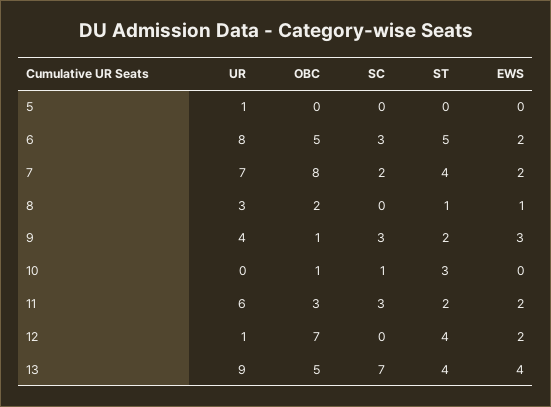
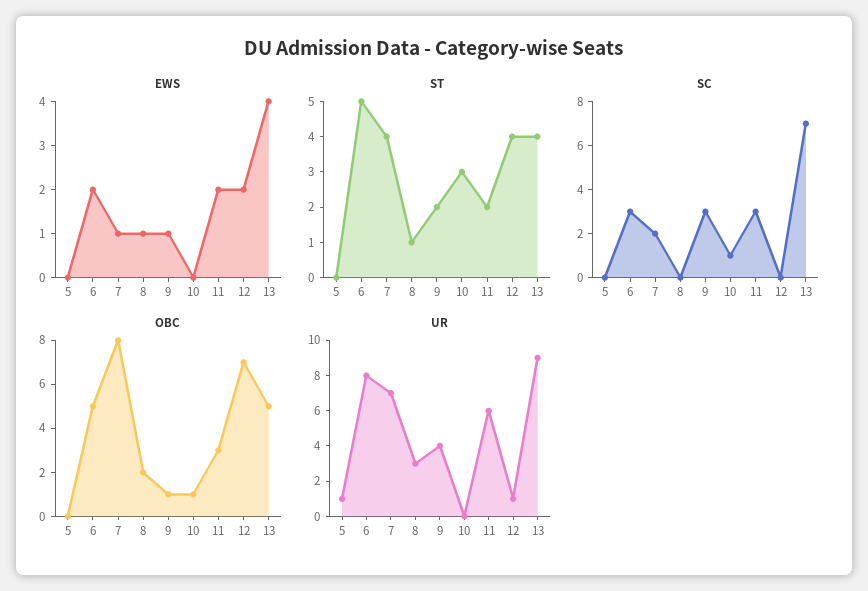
  {
    "UR": {
      "5": 1,
      "6": 8,
      "7": 7,
      "8": 3,
      "9": 4,
      "10": 0,
      "11": 6,
      "12": 1,
      "13": 9
    },
    "OBC": {
      "5": 0,
      "6": 5,
      "7": 8,
      "8": 2,
      "9": 1,
      "10": 1,
      "11": 3,
      "12": 7,
      "13": 5
    },
    "SC": {
      "5": 0,
      "6": 3,
      "7": 2,
      "8": 0,
      "9": 3,
      "10": 1,
      "11": 3,
      "12": 0,
      "13": 7
    },
    "ST": {
      "5": 0,
      "6": 5,
      "7": 4,
      "8": 1,
      "9": 2,
      "10": 3,
      "11": 2,
      "12": 4,
      "13": 4
    },
    "EWS": {
      "5": 0,
      "6": 2,
-     "7": 2,
+     "7": 1,
      "8": 1,
-     "9": 3,
+     "9": 1,
      "10": 0,
      "11": 2,
      "12": 2,
      "13": 4
    }
  }

